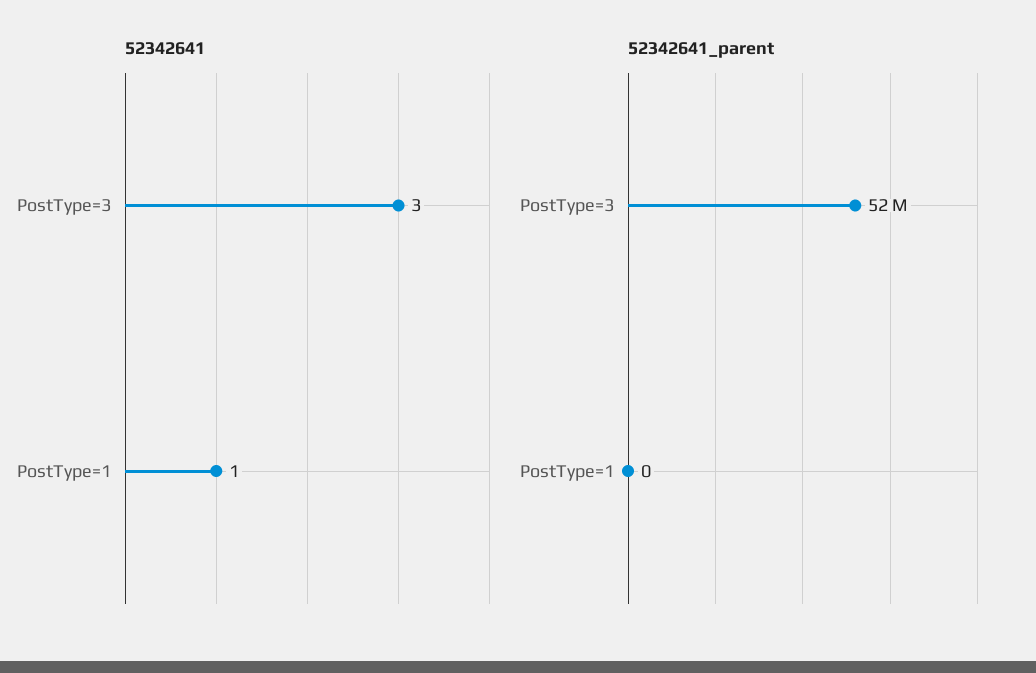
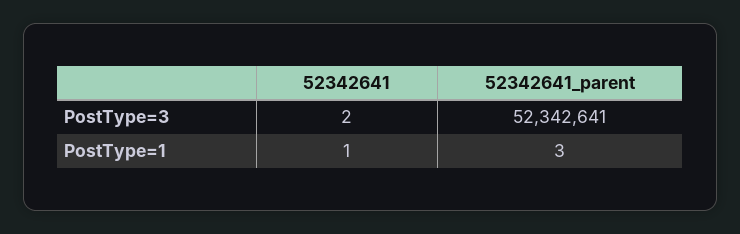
  {
    "52342641": {
-     "PostType=3": 3,
+     "PostType=3": 2,
      "PostType=1": 1
    },
    "52342641_parent": {
      "PostType=3": 52342641,
-     "PostType=1": 0
+     "PostType=1": 3
    }
  }

